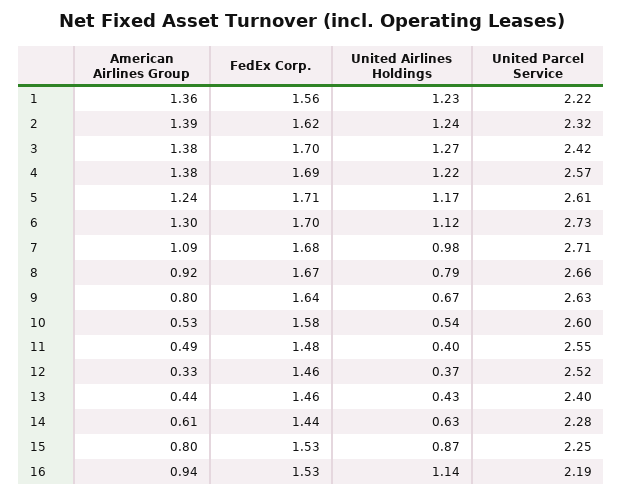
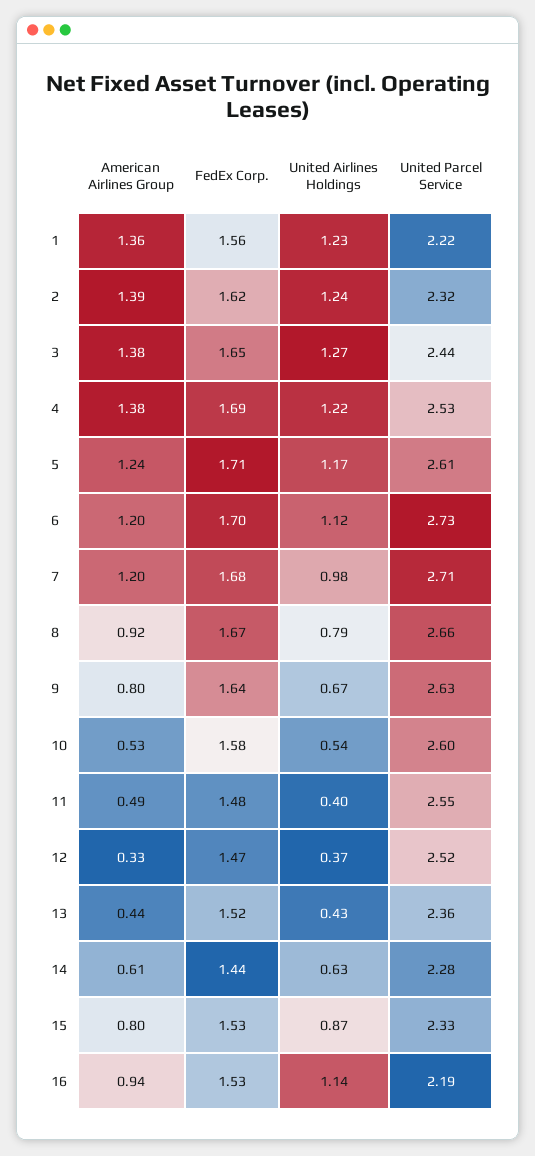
  {
    "American Airlines Group": {
      "1": 1.36,
      "2": 1.39,
      "3": 1.38,
      "4": 1.38,
      "5": 1.24,
-     "6": 1.3,
+     "6": 1.2,
-     "7": 1.09,
+     "7": 1.2,
      "8": 0.92,
      "9": 0.8,
      "10": 0.53,
      "11": 0.49,
      "12": 0.33,
      "13": 0.44,
      "14": 0.61,
      "15": 0.8,
      "16": 0.94
    },
    "FedEx Corp.": {
      "1": 1.56,
      "2": 1.62,
-     "3": 1.7,
+     "3": 1.65,
      "4": 1.69,
      "5": 1.71,
      "6": 1.7,
      "7": 1.68,
      "8": 1.67,
      "9": 1.64,
      "10": 1.58,
      "11": 1.48,
-     "12": 1.46,
+     "12": 1.47,
-     "13": 1.46,
+     "13": 1.52,
      "14": 1.44,
      "15": 1.53,
      "16": 1.53
    },
    "United Airlines Holdings": {
      "1": 1.23,
      "2": 1.24,
      "3": 1.27,
      "4": 1.22,
      "5": 1.17,
      "6": 1.12,
      "7": 0.98,
      "8": 0.79,
      "9": 0.67,
      "10": 0.54,
      "11": 0.4,
      "12": 0.37,
      "13": 0.43,
      "14": 0.63,
      "15": 0.87,
      "16": 1.14
    },
    "United Parcel Service": {
      "1": 2.22,
      "2": 2.32,
-     "3": 2.42,
+     "3": 2.44,
-     "4": 2.57,
+     "4": 2.53,
      "5": 2.61,
      "6": 2.73,
      "7": 2.71,
      "8": 2.66,
      "9": 2.63,
      "10": 2.6,
      "11": 2.55,
      "12": 2.52,
-     "13": 2.4,
+     "13": 2.36,
      "14": 2.28,
-     "15": 2.25,
+     "15": 2.33,
      "16": 2.19
    }
  }

